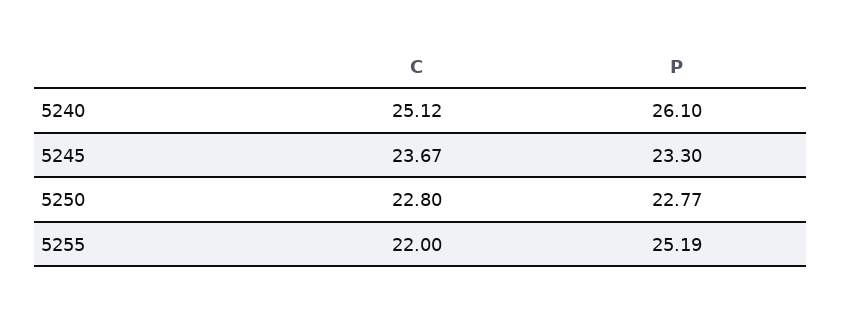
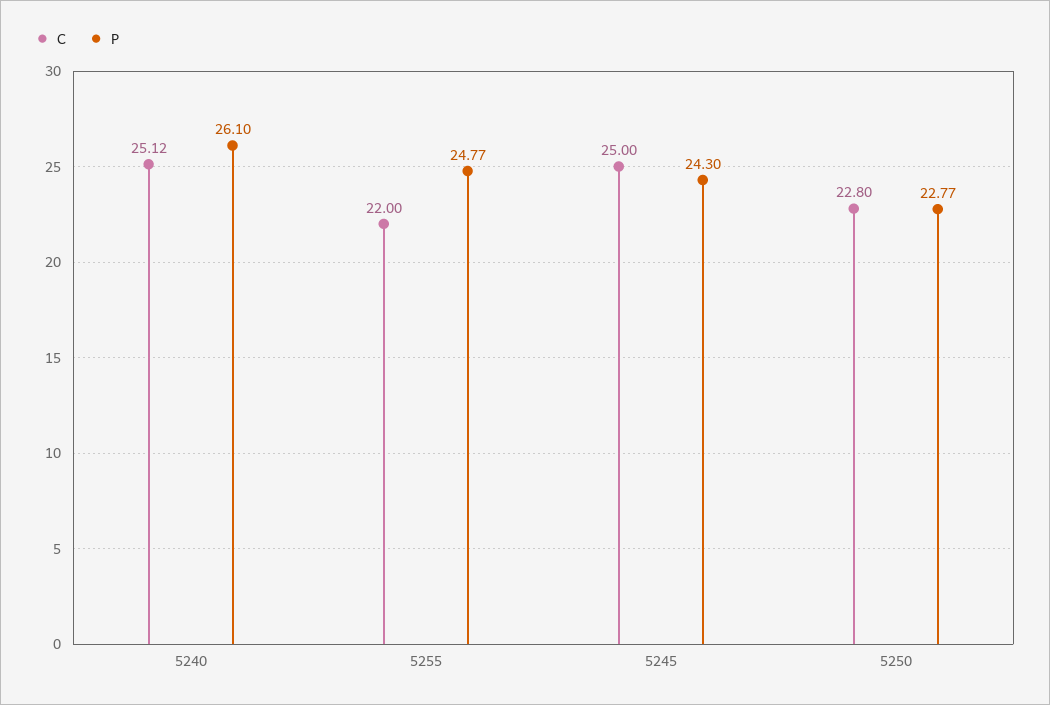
  {
    "C": {
      "5240": 25.12,
-     "5245": 23.67,
+     "5245": 25,
      "5250": 22.8,
      "5255": 22
    },
    "P": {
      "5240": 26.1,
-     "5245": 23.3,
+     "5245": 24.3,
      "5250": 22.77,
-     "5255": 25.19
+     "5255": 24.77
    }
  }

